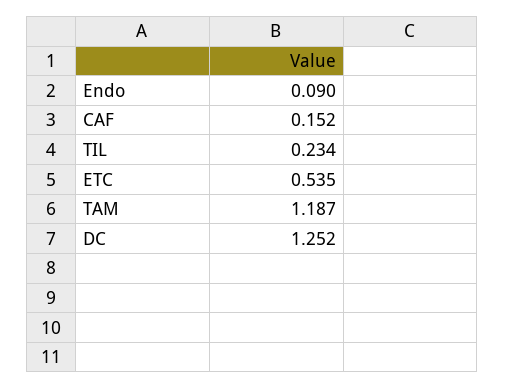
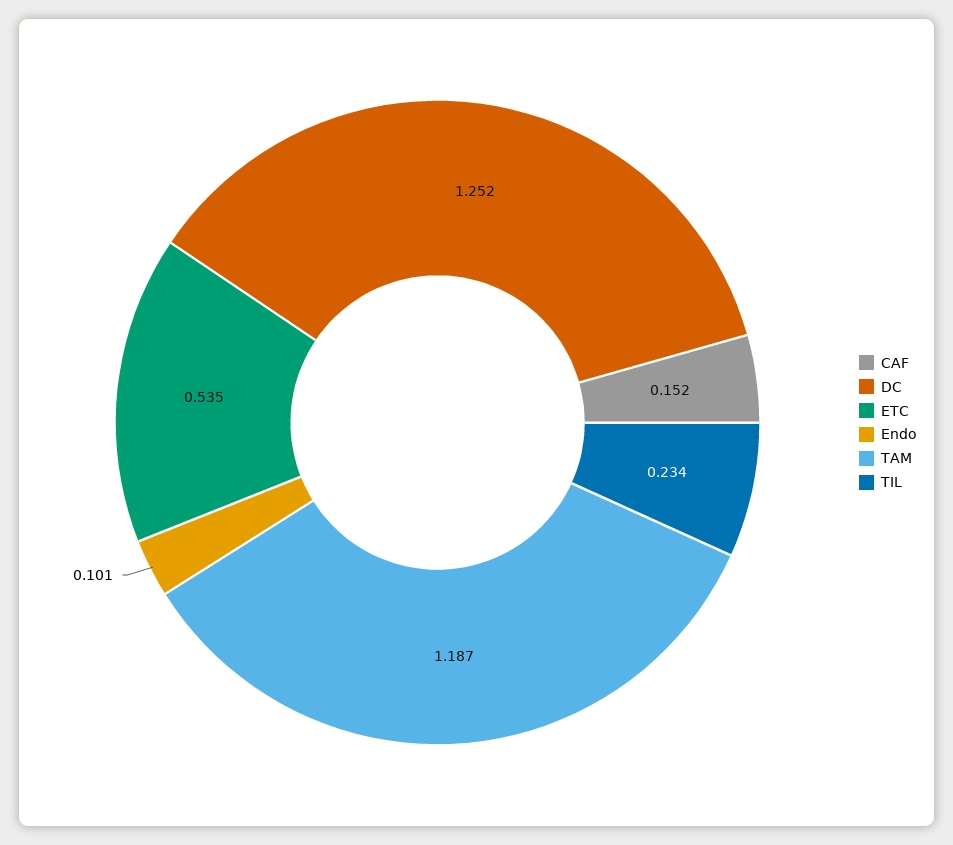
  {
-   "Endo": 0.09,
+   "Endo": 0.101,
    "CAF": 0.152,
    "TIL": 0.234,
    "ETC": 0.535,
    "TAM": 1.187,
    "DC": 1.252
  }

